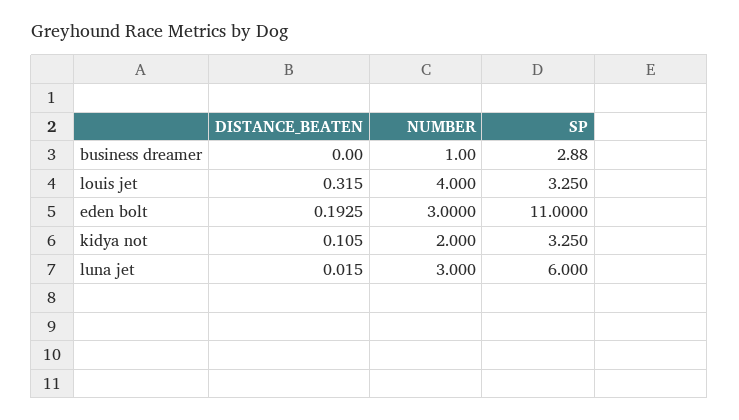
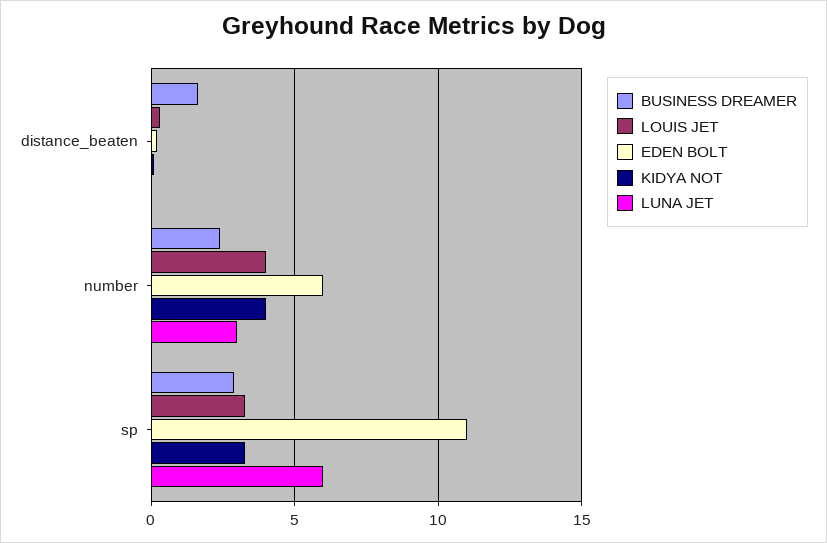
  {
    "business dreamer": {
-     "DISTANCE_BEATEN": 0,
+     "DISTANCE_BEATEN": 1.5,
-     "NUMBER": 1,
+     "NUMBER": 2.5,
      "SP": 2.88
    },
    "louis jet": {
      "DISTANCE_BEATEN": 0.315,
      "NUMBER": 4,
      "SP": 3.25
    },
    "eden bolt": {
      "DISTANCE_BEATEN": 0.1925,
-     "NUMBER": 3,
+     "NUMBER": 6,
      "SP": 11
    },
    "kidya not": {
      "DISTANCE_BEATEN": 0.105,
-     "NUMBER": 2,
+     "NUMBER": 4,
      "SP": 3.25
    },
    "luna jet": {
      "DISTANCE_BEATEN": 0.015,
      "NUMBER": 3,
      "SP": 6
    }
  }

